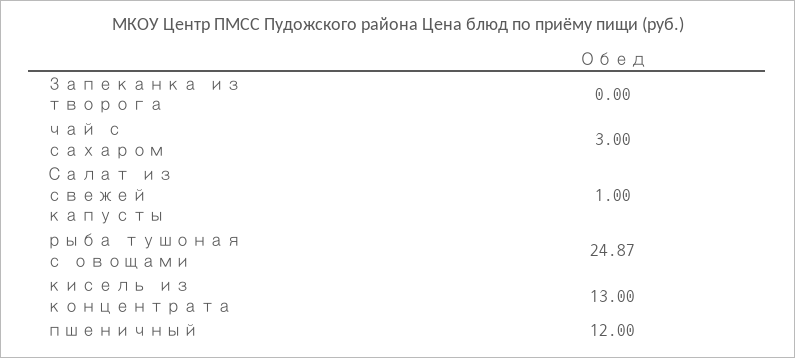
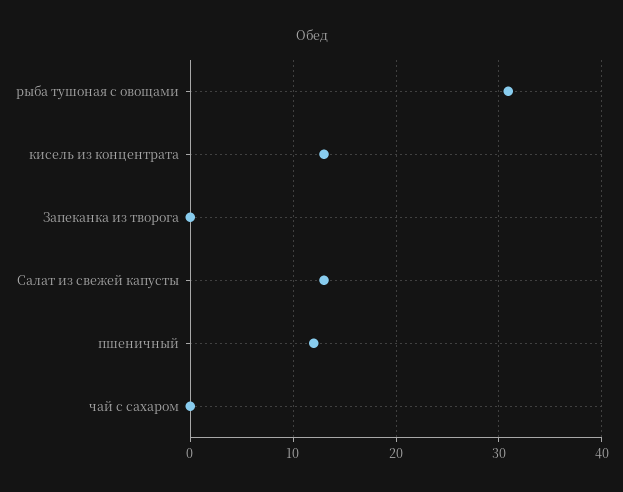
  {
    "Запеканка из творога": 0,
-   "чай с сахаром": 3,
+   "чай с сахаром": 0,
-   "Салат из свежей капусты": 1,
+   "Салат из свежей капусты": 13,
-   "рыба тушоная с овощами": 24.87,
+   "рыба тушоная с овощами": 31,
    "кисель из концентрата": 13,
    "пшеничный": 12
  }

